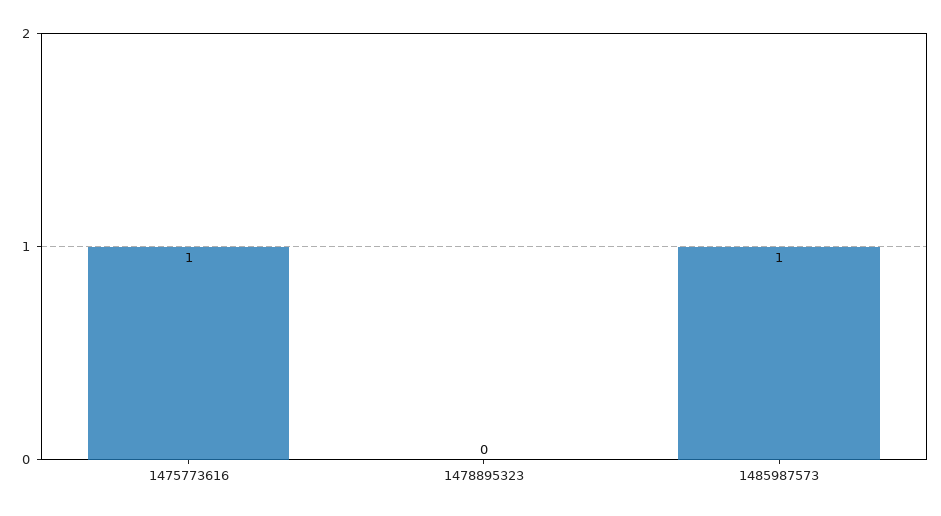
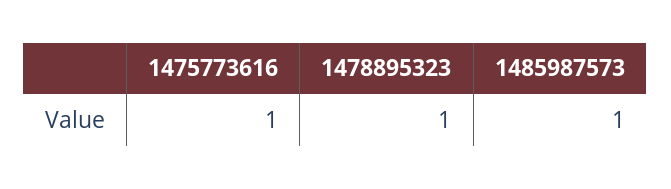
  {
    "1475773616": 1,
-   "1478895323": 0,
+   "1478895323": 1,
    "1485987573": 1
  }

